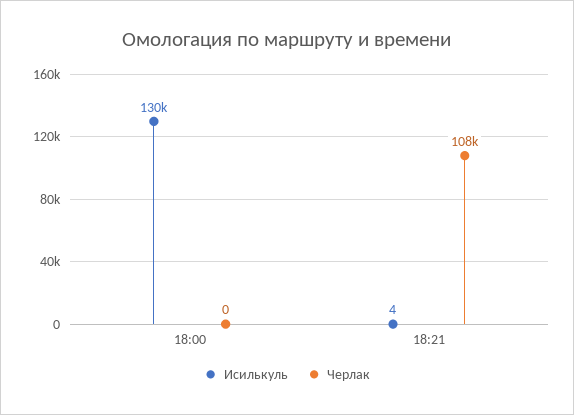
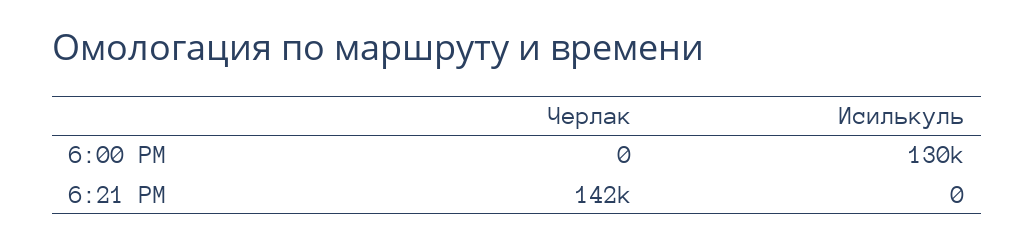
  {
    "Исилькуль": {
      "18:00": 130000,
-     "18:21": 4
+     "18:21": 0
    },
    "Черлак": {
      "18:00": 0,
-     "18:21": 108000
+     "18:21": 142000
    }
  }

